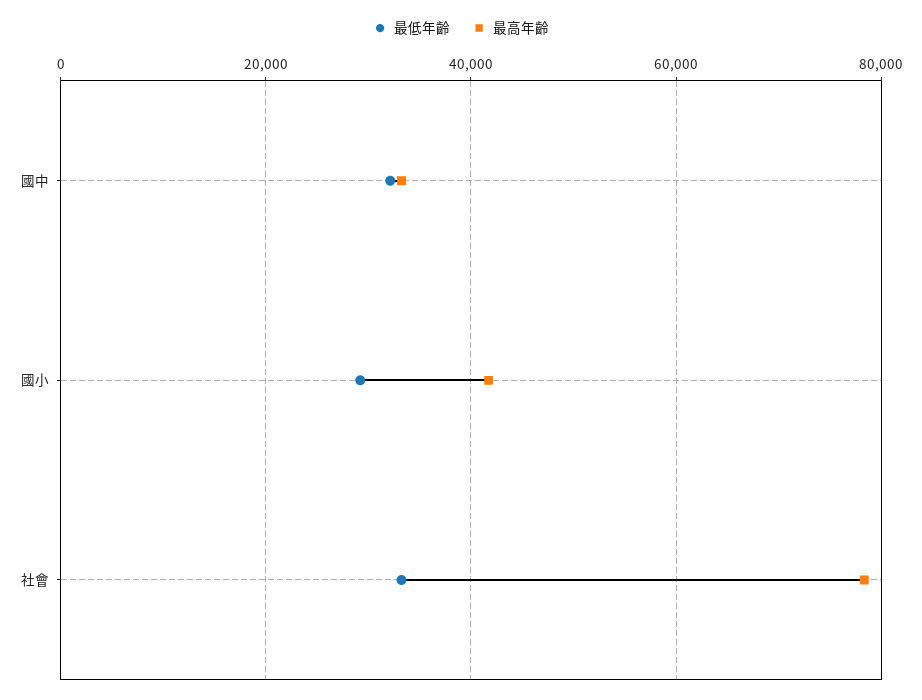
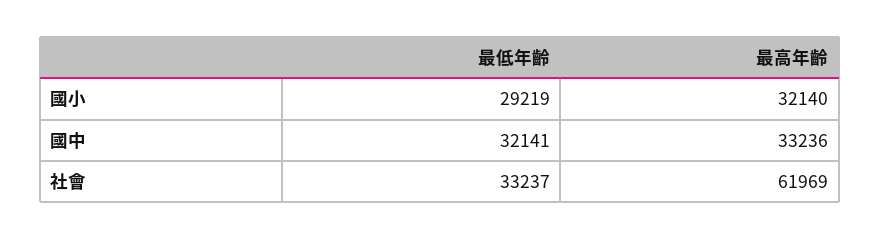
  {
    "最低年齡": {
      "國中": 32141,
      "國小": 29219,
      "社會": 33237
    },
    "最高年齡": {
      "國中": 33236,
-     "國小": 42000,
+     "國小": 32140,
-     "社會": 78000
+     "社會": 61969
    }
  }

